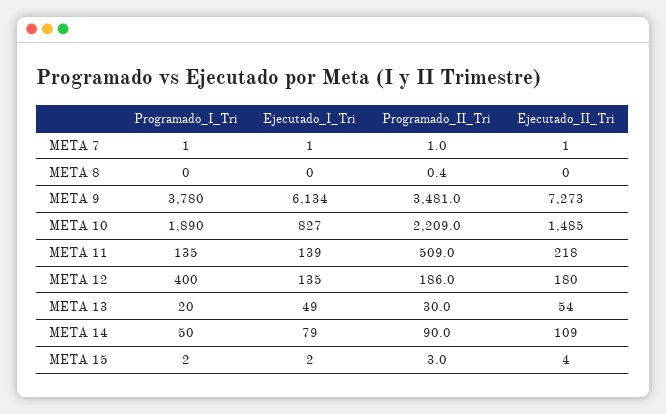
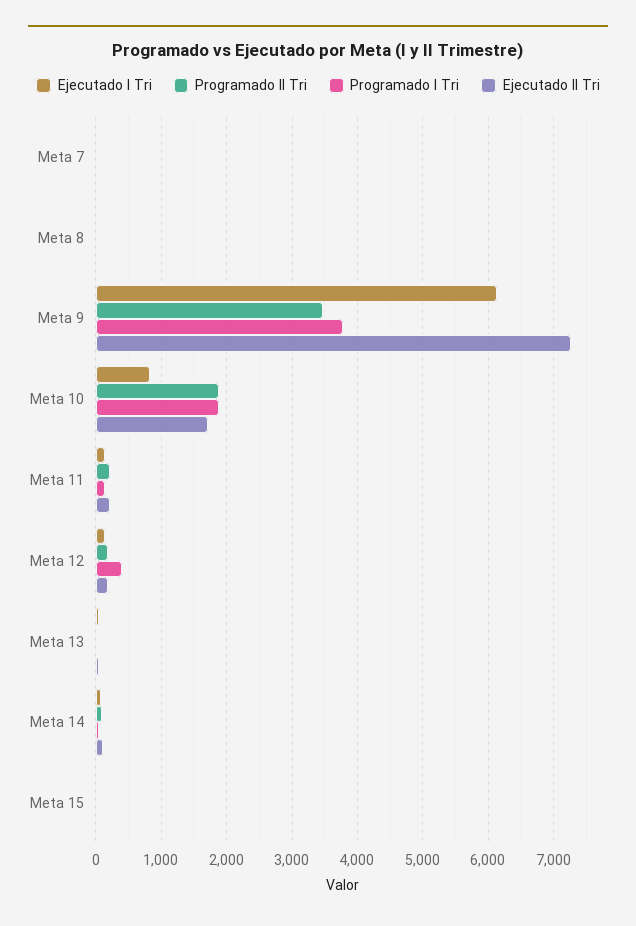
  {
    "Programado_I_Tri": {
      "META 7": 1,
      "META 8": 0,
      "META 9": 3780,
      "META 10": 1890,
      "META 11": 135,
      "META 12": 400,
      "META 13": 20,
      "META 14": 50,
      "META 15": 2
    },
    "Ejecutado_I_Tri": {
      "META 7": 1,
      "META 8": 0,
      "META 9": 6134,
      "META 10": 827,
      "META 11": 139,
      "META 12": 135,
      "META 13": 49,
      "META 14": 79,
      "META 15": 2
    },
    "Programado_II_Tri": {
      "META 7": 1,
      "META 8": 0.4,
      "META 9": 3481,
-     "META 10": 2209,
+     "META 10": 1900,
-     "META 11": 509,
+     "META 11": 200,
      "META 12": 186,
      "META 13": 30,
      "META 14": 90,
      "META 15": 3
    },
    "Ejecutado_II_Tri": {
      "META 7": 1,
      "META 8": 0,
      "META 9": 7273,
-     "META 10": 1485,
+     "META 10": 1700,
      "META 11": 218,
      "META 12": 180,
      "META 13": 54,
      "META 14": 109,
      "META 15": 4
    }
  }

